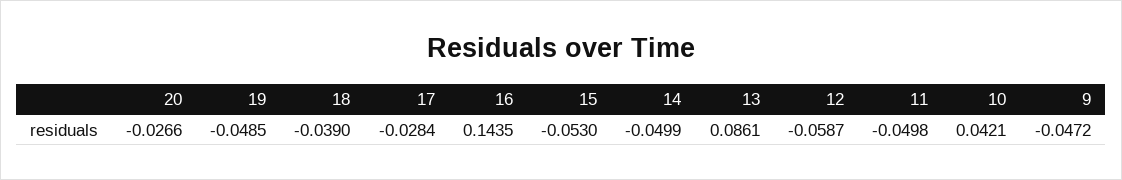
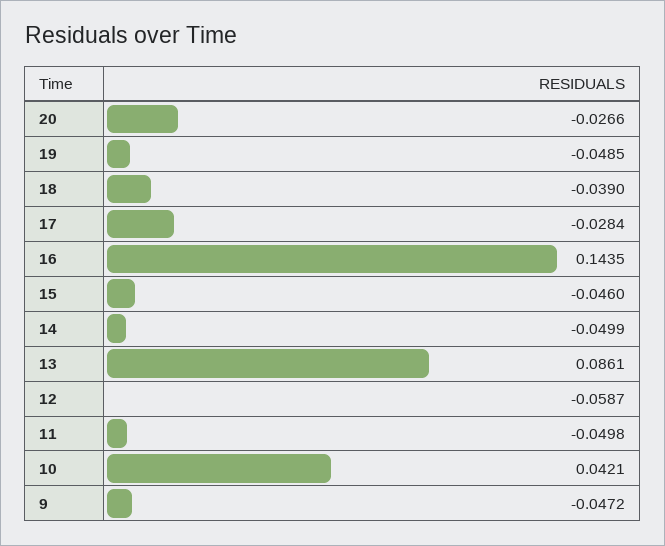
  {
    "20": -0.0266,
    "19": -0.0485,
    "18": -0.039,
    "17": -0.0284,
    "16": 0.1435,
-   "15": -0.053,
+   "15": -0.046,
    "14": -0.0499,
    "13": 0.0861,
    "12": -0.0587,
    "11": -0.0498,
    "10": 0.0421,
    "9": -0.0472
  }

